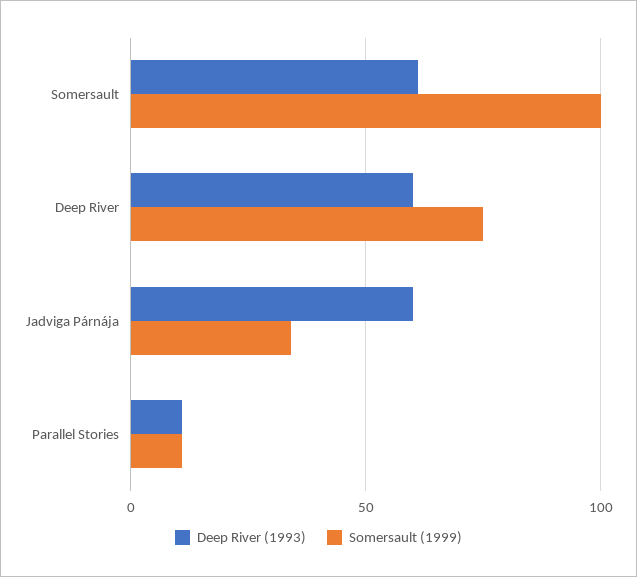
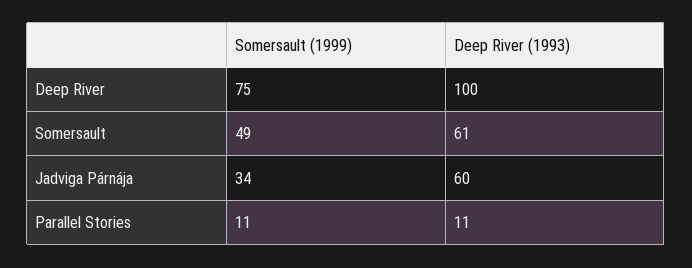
  {
    "Deep River (1993)": {
      "Somersault": 61,
-     "Deep River": 60,
+     "Deep River": 100,
      "Jadviga Párnája": 60,
      "Parallel Stories": 11
    },
    "Somersault (1999)": {
-     "Somersault": 100,
+     "Somersault": 49,
      "Deep River": 75,
      "Jadviga Párnája": 34,
      "Parallel Stories": 11
    }
  }

